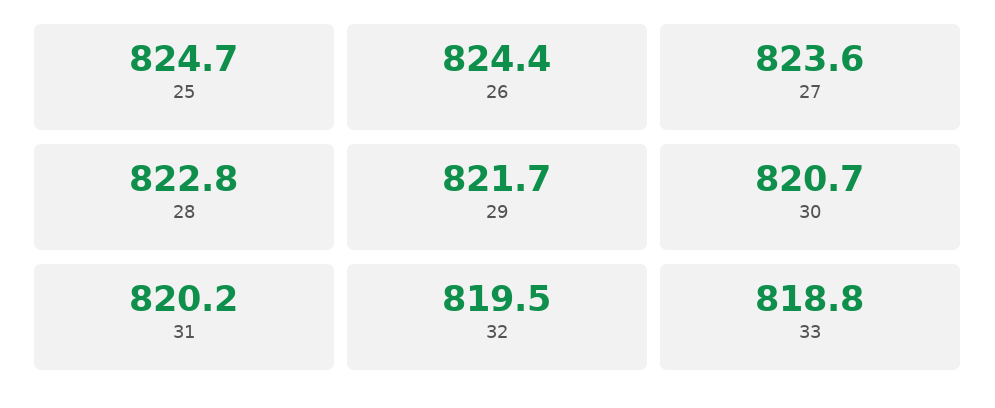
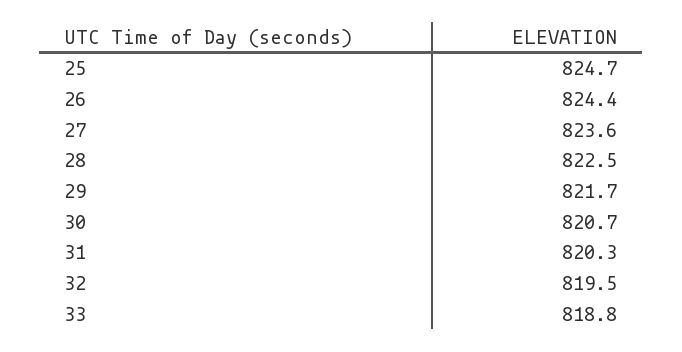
  {
    "25": 824.7,
    "26": 824.4,
    "27": 823.6,
-   "28": 822.8,
+   "28": 822.5,
    "29": 821.7,
    "30": 820.7,
-   "31": 820.2,
+   "31": 820.3,
    "32": 819.5,
    "33": 818.8
  }

